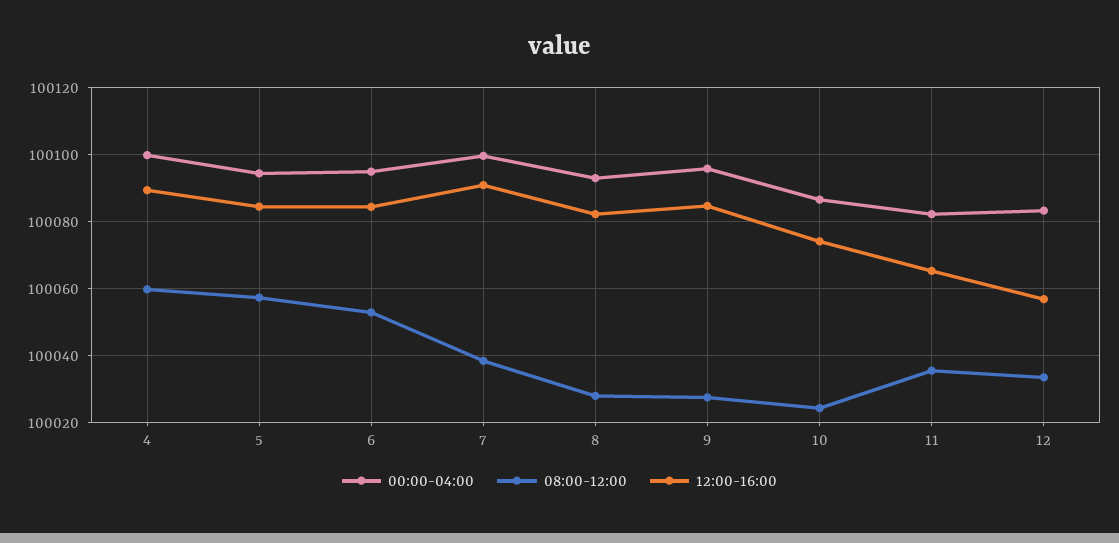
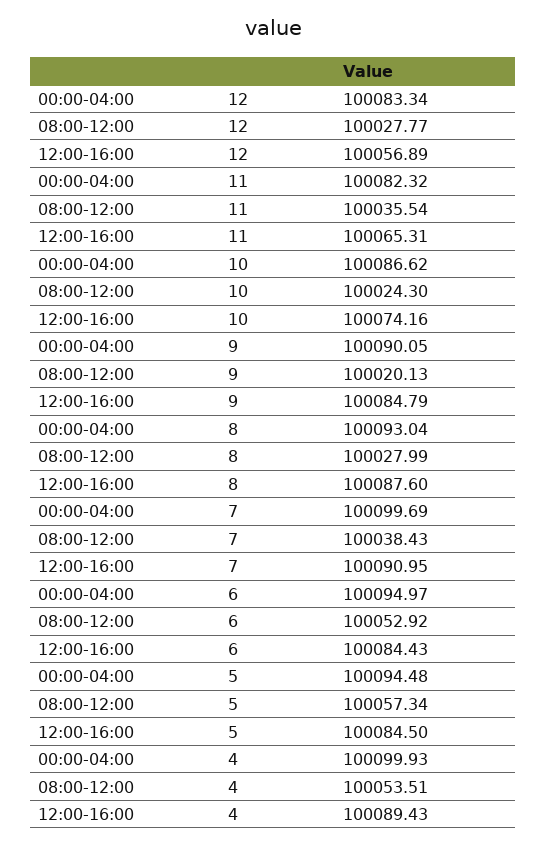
  {
    "00:00-04:00": {
      "4": 100099.93,
      "5": 100094.48,
      "6": 100094.97,
      "7": 100099.69,
      "8": 100093.04,
-     "9": 100096,
+     "9": 100090.05,
      "10": 100086.62,
      "11": 100082.32,
      "12": 100083.34
    },
    "08:00-12:00": {
-     "4": 100060,
+     "4": 100053.51,
      "5": 100057.34,
      "6": 100052.92,
      "7": 100038.43,
      "8": 100027.99,
-     "9": 100028,
+     "9": 100020.13,
      "10": 100024.3,
      "11": 100035.54,
-     "12": 100034
+     "12": 100027.77
    },
    "12:00-16:00": {
      "4": 100089.43,
      "5": 100084.5,
      "6": 100084.43,
      "7": 100090.95,
-     "8": 100082,
+     "8": 100087.6,
      "9": 100084.79,
      "10": 100074.16,
      "11": 100065.31,
      "12": 100056.89
    }
  }

